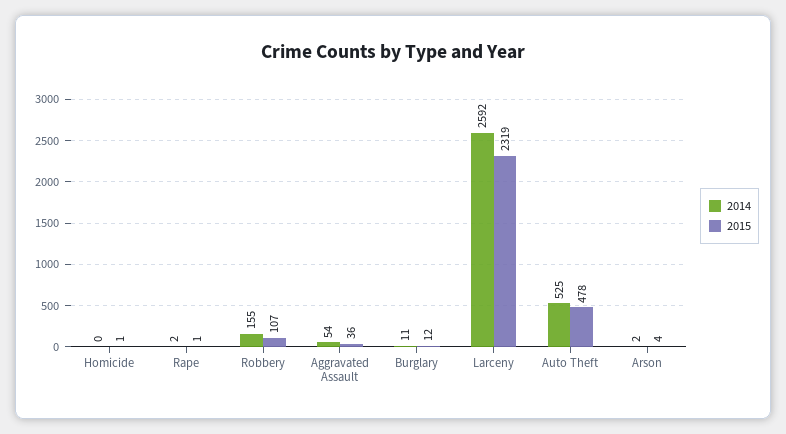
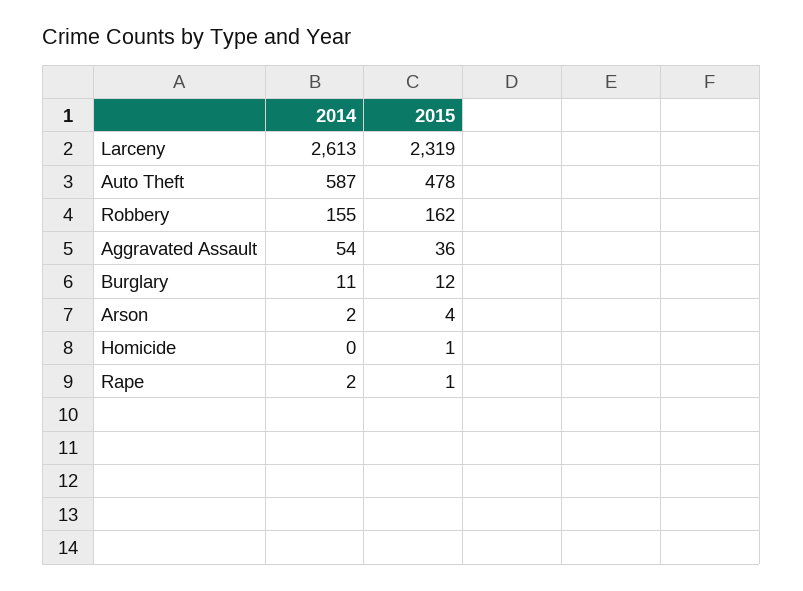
  {
    "2014": {
      "Homicide": 0,
      "Rape": 2,
      "Robbery": 155,
      "Aggravated Assault": 54,
      "Burglary": 11,
-     "Larceny": 2592,
+     "Larceny": 2613,
-     "Auto Theft": 525,
+     "Auto Theft": 587,
      "Arson": 2
    },
    "2015": {
      "Homicide": 1,
      "Rape": 1,
-     "Robbery": 107,
+     "Robbery": 162,
      "Aggravated Assault": 36,
      "Burglary": 12,
      "Larceny": 2319,
      "Auto Theft": 478,
      "Arson": 4
    }
  }

